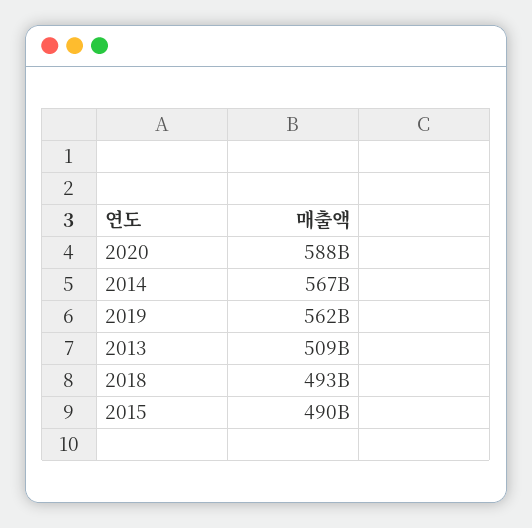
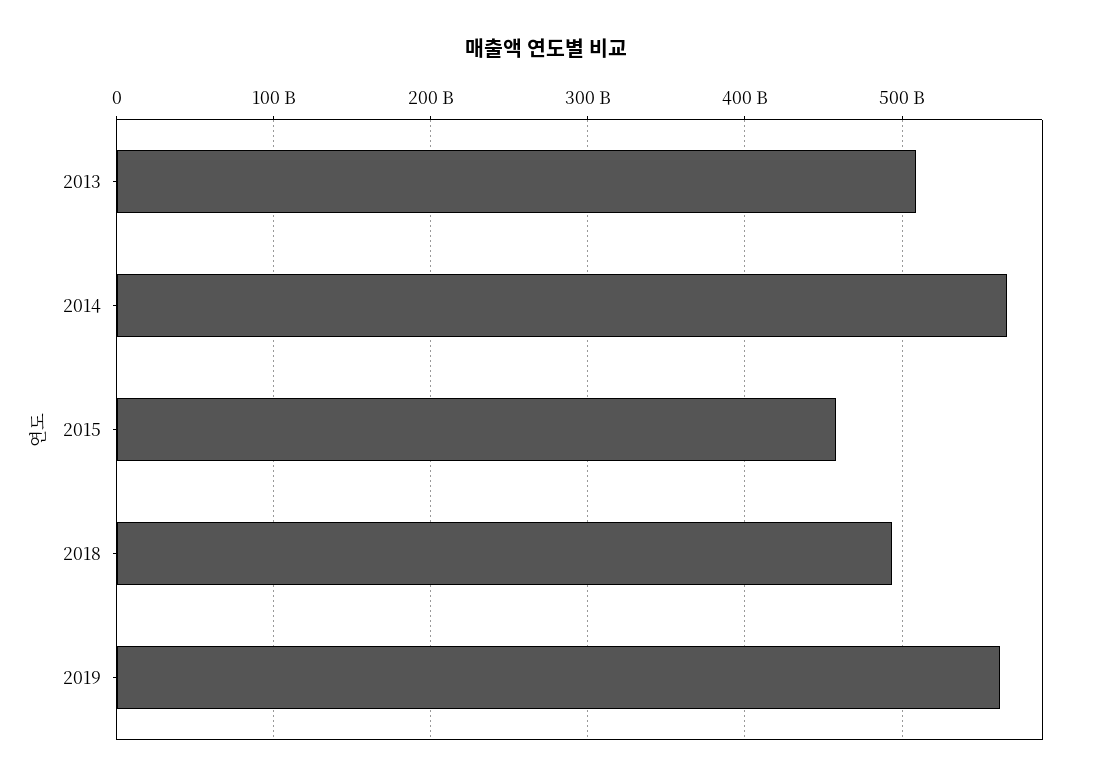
  {
-   "2020": 588000000000,
    "2014": 567000000000,
    "2019": 562000000000,
    "2013": 509000000000,
    "2018": 493000000000,
-   "2015": 490000000000
+   "2015": 460000000000
  }

